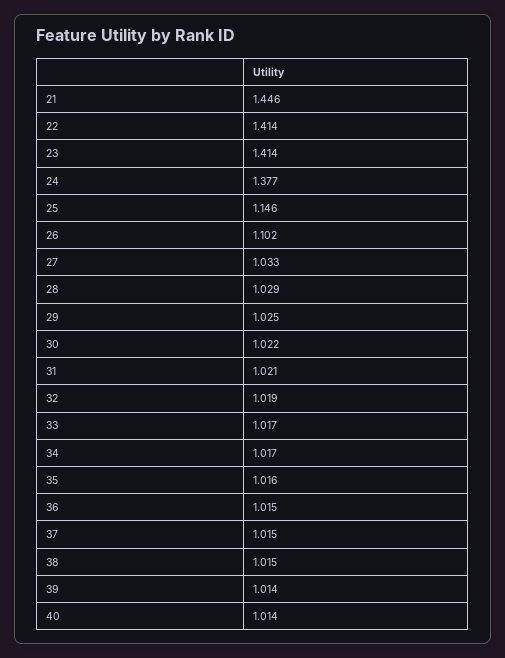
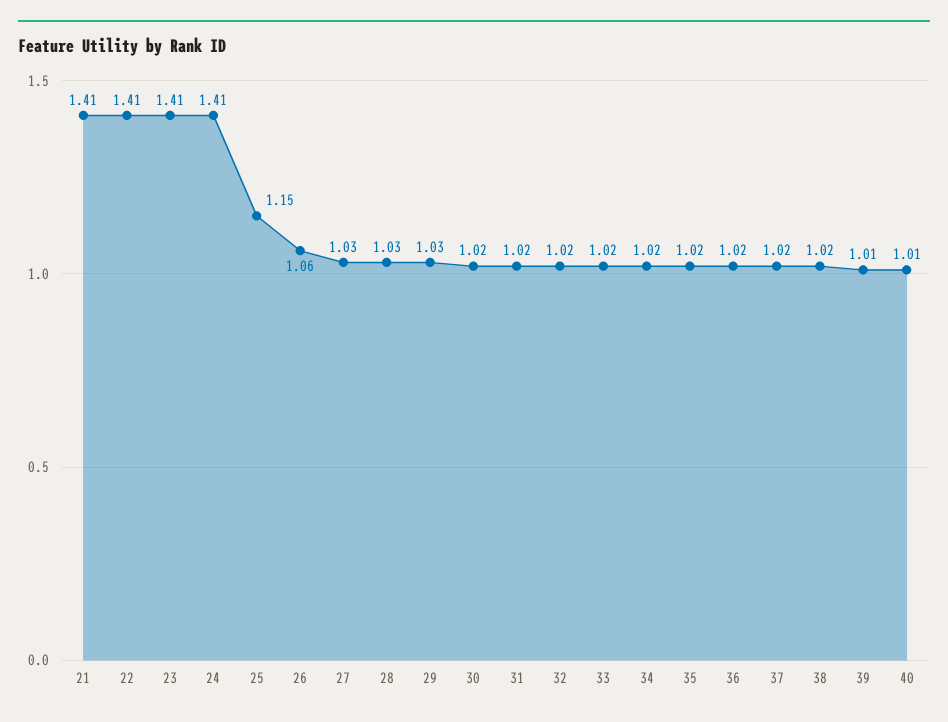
  {
-   "21": 1.446,
+   "21": 1.41,
    "22": 1.414,
    "23": 1.414,
-   "24": 1.377,
+   "24": 1.41,
    "25": 1.146,
-   "26": 1.102,
+   "26": 1.06,
    "27": 1.033,
    "28": 1.029,
    "29": 1.025,
    "30": 1.022,
    "31": 1.021,
    "32": 1.019,
    "33": 1.017,
    "34": 1.017,
    "35": 1.016,
    "36": 1.015,
    "37": 1.015,
    "38": 1.015,
    "39": 1.014,
    "40": 1.014
  }

